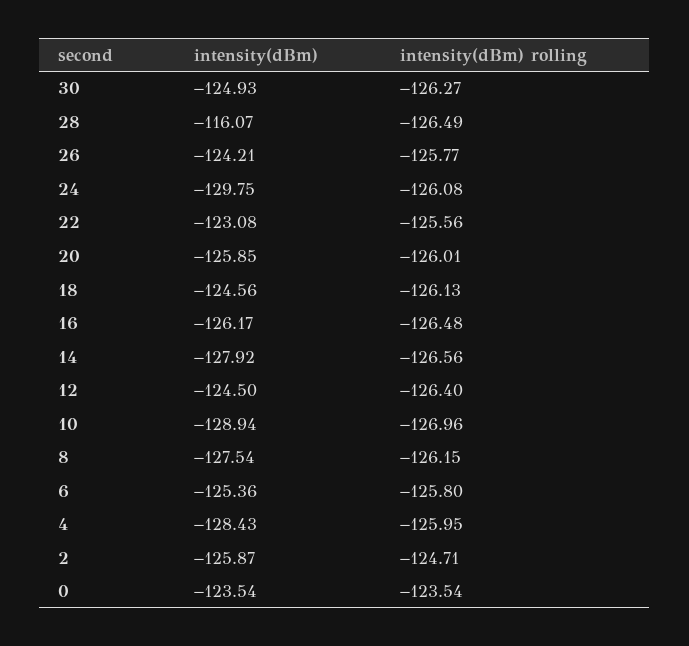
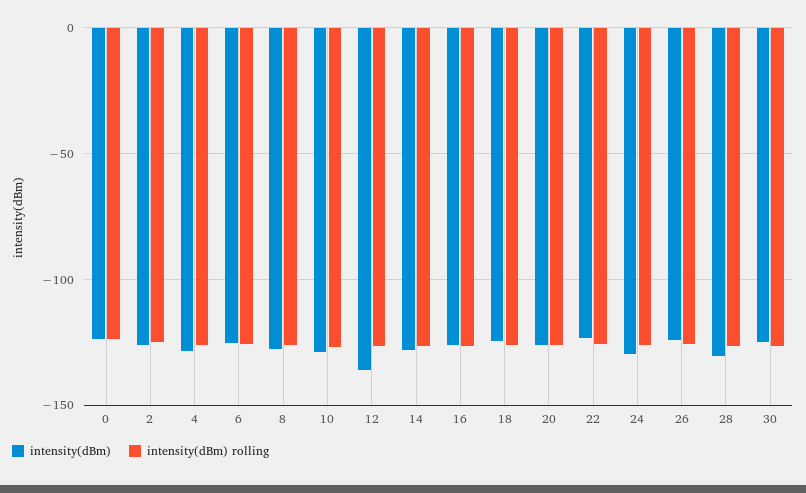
  {
    "intensity(dBm)": {
      "30": -124.93,
-     "28": -116.07,
+     "28": -130,
      "26": -124.21,
      "24": -129.75,
      "22": -123.08,
      "20": -125.85,
      "18": -124.56,
      "16": -126.17,
      "14": -127.92,
-     "12": -124.5,
+     "12": -135,
      "10": -128.94,
      "8": -127.54,
      "6": -125.36,
      "4": -128.43,
      "2": -125.87,
      "0": -123.54
    },
    "intensity(dBm) rolling": {
      "30": -126.27,
      "28": -126.49,
      "26": -125.77,
      "24": -126.08,
      "22": -125.56,
      "20": -126.01,
      "18": -126.13,
      "16": -126.48,
      "14": -126.56,
      "12": -126.4,
      "10": -126.96,
      "8": -126.15,
      "6": -125.8,
      "4": -125.95,
      "2": -124.71,
      "0": -123.54
    }
  }

